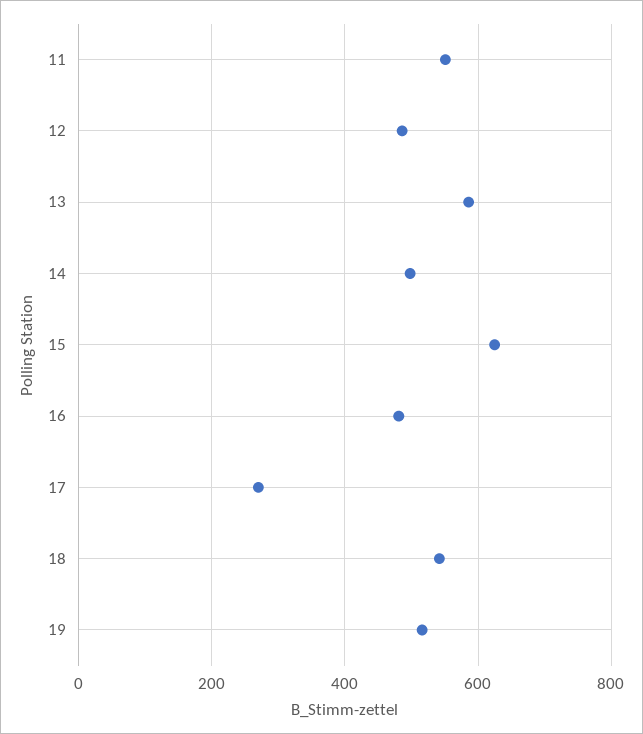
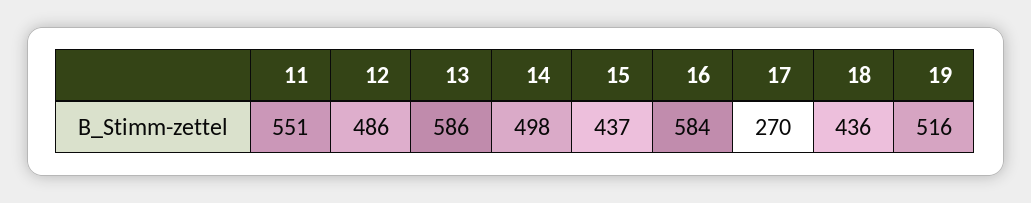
  {
    "11": 551,
    "12": 486,
    "13": 586,
    "14": 498,
-   "15": 620,
+   "15": 437,
-   "16": 480,
+   "16": 584,
    "17": 270,
-   "18": 540,
+   "18": 436,
    "19": 516
  }

